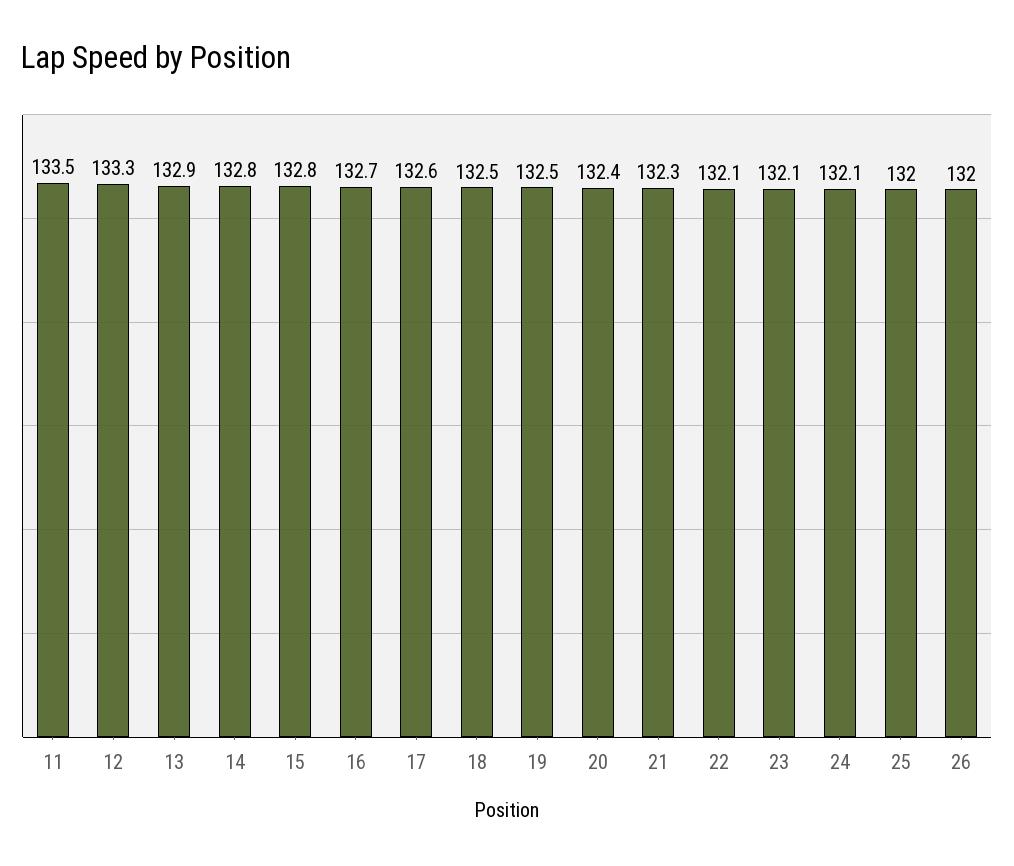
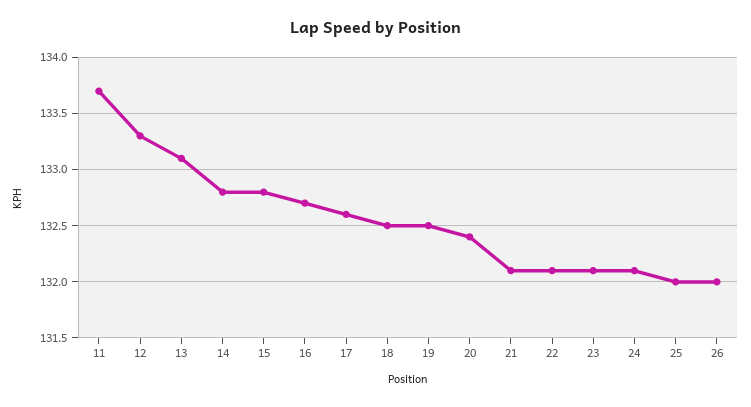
  {
-   "11": 133.5,
+   "11": 133.7,
    "12": 133.3,
-   "13": 132.9,
+   "13": 133.1,
    "14": 132.8,
    "15": 132.8,
    "16": 132.7,
    "17": 132.6,
    "18": 132.5,
    "19": 132.5,
    "20": 132.4,
-   "21": 132.3,
+   "21": 132.1,
    "22": 132.1,
    "23": 132.1,
    "24": 132.1,
    "25": 132,
    "26": 132
  }

